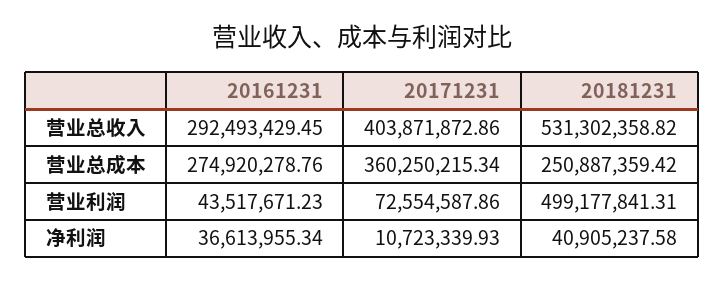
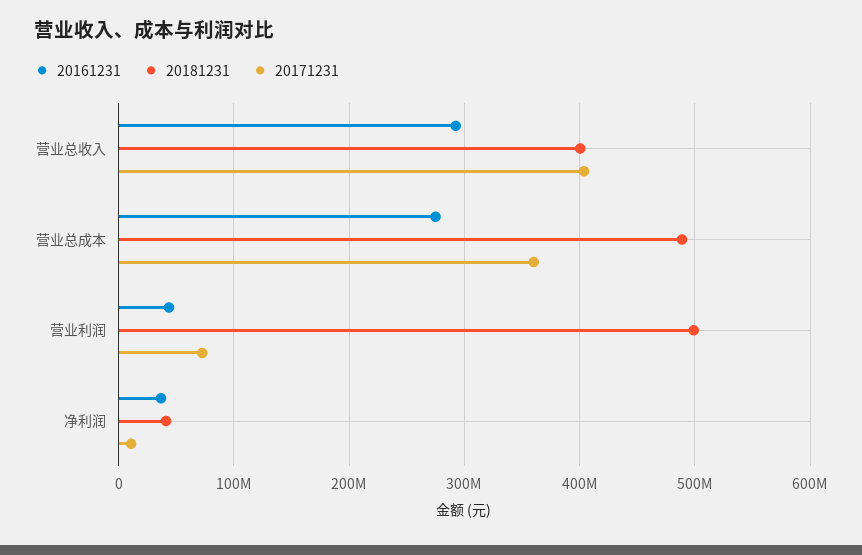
  {
    "20161231": {
      "营业总收入": 292493429.45,
      "营业总成本": 274920278.76,
      "营业利润": 43517671.23,
      "净利润": 36613955.34
    },
    "20171231": {
      "营业总收入": 403871872.86,
      "营业总成本": 360250215.34,
      "营业利润": 72554587.86,
      "净利润": 10723339.93
    },
    "20181231": {
-     "营业总收入": 531302358.82,
+     "营业总收入": 400000000,
-     "营业总成本": 250887359.42,
+     "营业总成本": 490000000,
      "营业利润": 499177841.31,
      "净利润": 40905237.58
    }
  }

